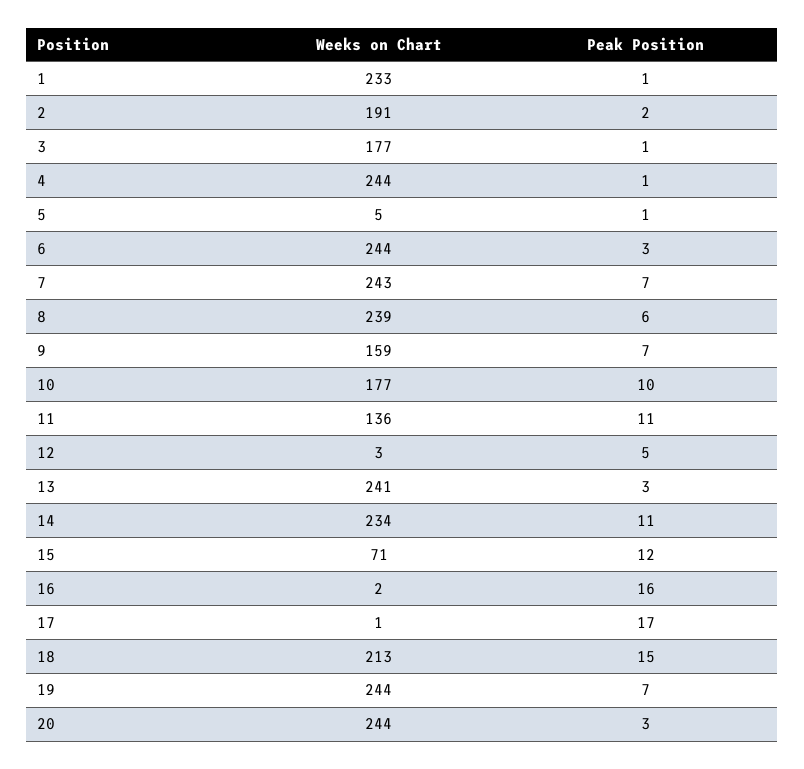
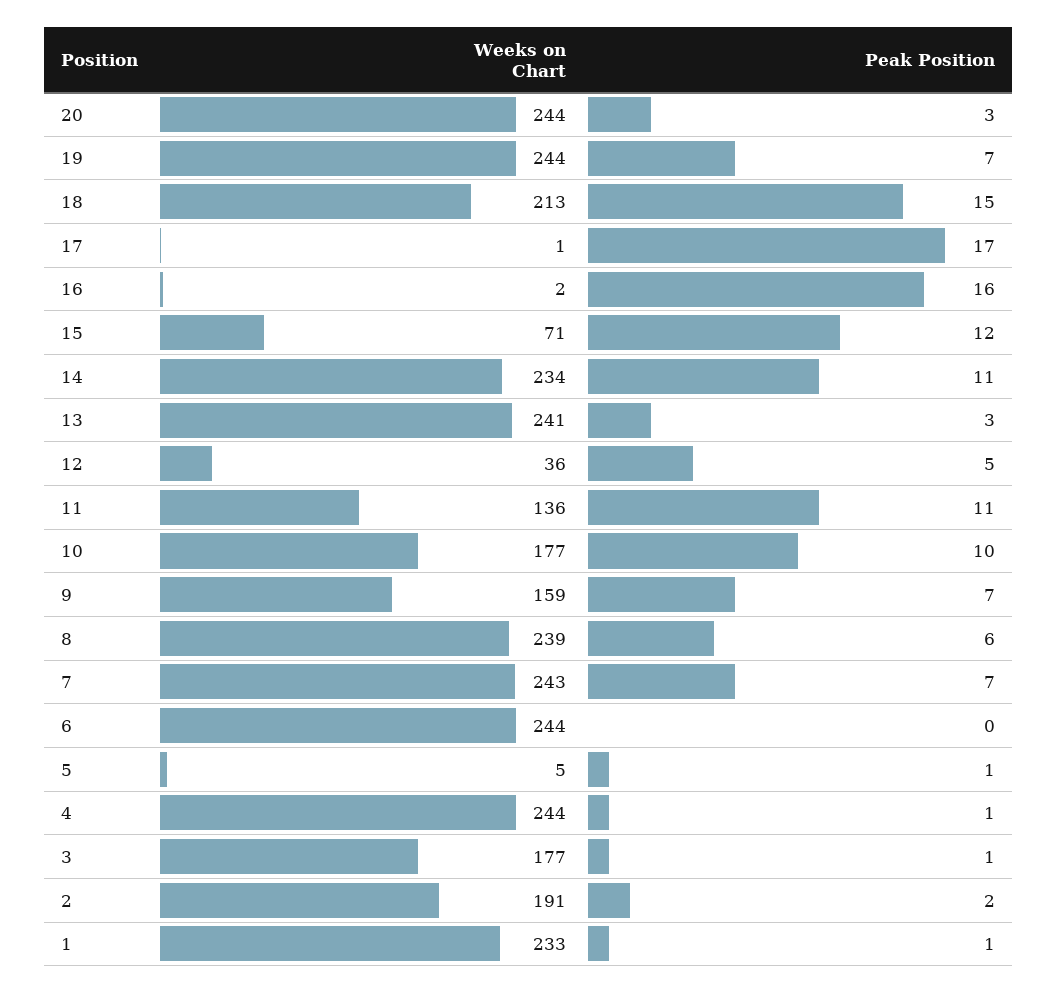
  {
    "Weeks on Chart": {
      "1": 233,
      "2": 191,
      "3": 177,
      "4": 244,
      "5": 5,
      "6": 244,
      "7": 243,
      "8": 239,
      "9": 159,
      "10": 177,
      "11": 136,
-     "12": 3,
+     "12": 36,
      "13": 241,
      "14": 234,
      "15": 71,
      "16": 2,
      "17": 1,
      "18": 213,
      "19": 244,
      "20": 244
    },
    "Peak Position": {
      "1": 1,
      "2": 2,
      "3": 1,
      "4": 1,
      "5": 1,
-     "6": 3,
+     "6": 0,
      "7": 7,
      "8": 6,
      "9": 7,
      "10": 10,
      "11": 11,
      "12": 5,
      "13": 3,
      "14": 11,
      "15": 12,
      "16": 16,
      "17": 17,
      "18": 15,
      "19": 7,
      "20": 3
    }
  }

